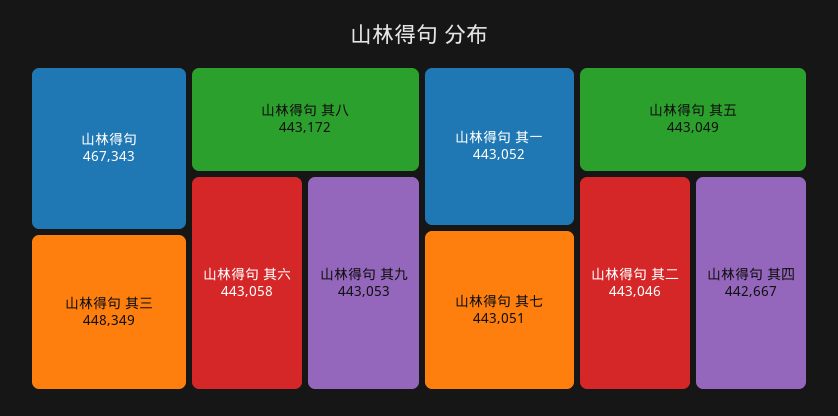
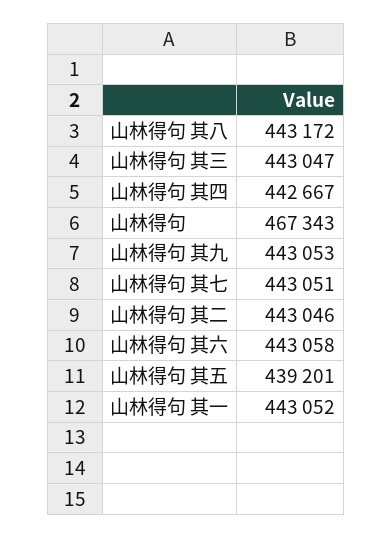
  {
    "山林得句": 467343,
-   "山林得句 其三": 448349,
+   "山林得句 其三": 443047,
    "山林得句 其八": 443172,
    "山林得句 其六": 443058,
    "山林得句 其九": 443053,
    "山林得句 其一": 443052,
    "山林得句 其七": 443051,
-   "山林得句 其五": 443049,
+   "山林得句 其五": 439201,
    "山林得句 其二": 443046,
    "山林得句 其四": 442667
  }

